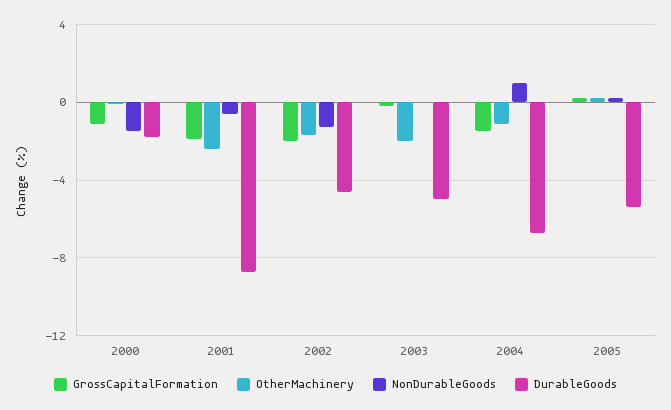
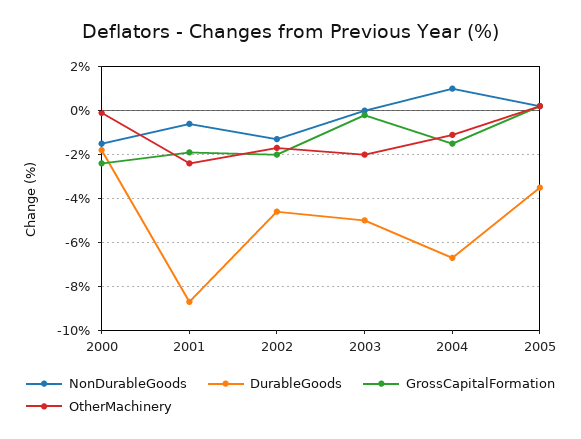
  {
    "GrossCapitalFormation": {
-     "2000": -1,
+     "2000": -2.5,
      "2001": -2,
      "2002": -2,
      "2003": 0,
      "2004": -1.5,
      "2005": 0
    },
    "OtherMachinery": {
      "2000": 0,
      "2001": -2.5,
      "2002": -1.5,
      "2003": -2,
      "2004": -1,
      "2005": 0
    },
    "NonDurableGoods": {
      "2000": -1.5,
      "2001": -0.5,
      "2002": -1.5,
      "2003": 0,
      "2004": 1,
      "2005": 0
    },
    "DurableGoods": {
      "2000": -2,
      "2001": -8.5,
      "2002": -4.5,
      "2003": -5,
      "2004": -6.5,
-     "2005": -5.5
+     "2005": -3.5
    }
  }

